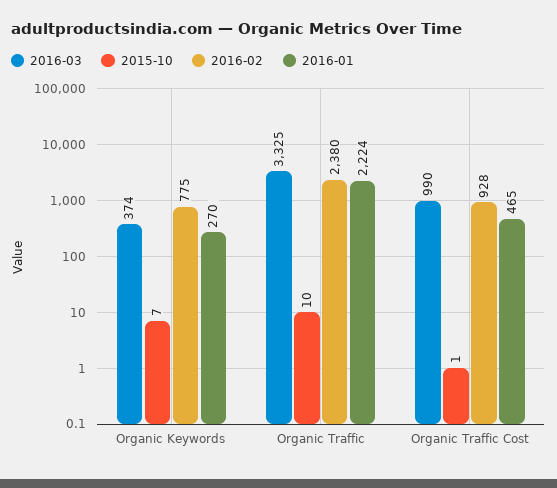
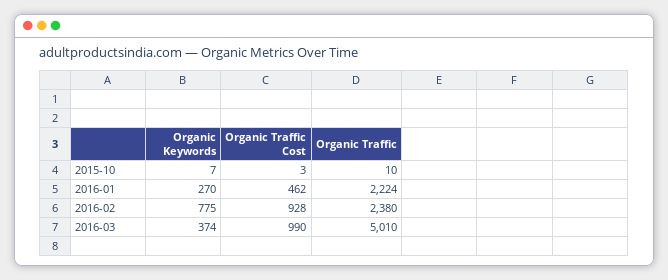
  {
    "2016-03": {
      "Organic Keywords": 374,
-     "Organic Traffic": 3325,
+     "Organic Traffic": 5010,
      "Organic Traffic Cost": 990
    },
    "2015-10": {
      "Organic Keywords": 7,
      "Organic Traffic": 10,
-     "Organic Traffic Cost": 1
+     "Organic Traffic Cost": 3
    },
    "2016-02": {
      "Organic Keywords": 775,
      "Organic Traffic": 2380,
      "Organic Traffic Cost": 928
    },
    "2016-01": {
      "Organic Keywords": 270,
      "Organic Traffic": 2224,
-     "Organic Traffic Cost": 465
+     "Organic Traffic Cost": 462
    }
  }

